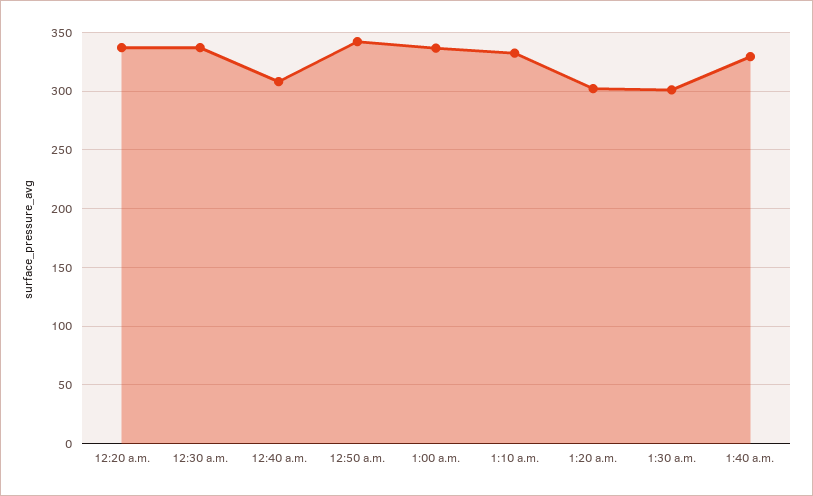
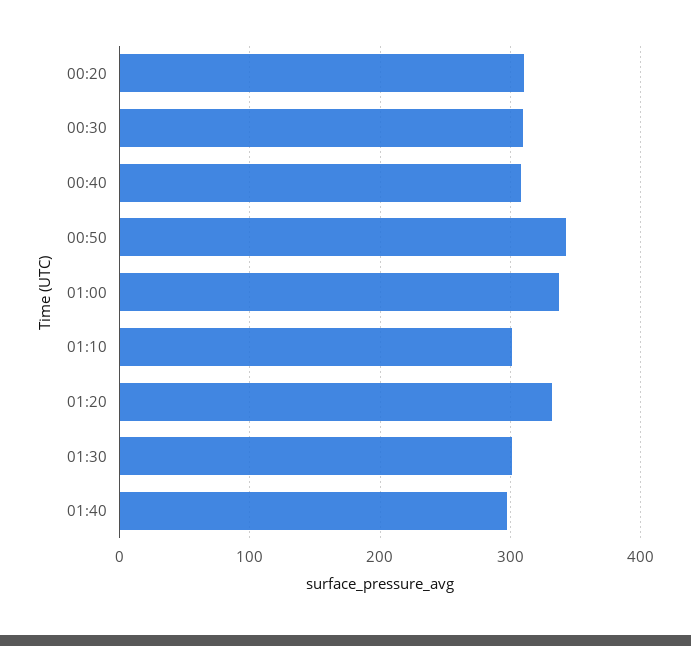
  {
-   "12:20 a.m.": 340,
+   "12:20 a.m.": 310,
-   "12:30 a.m.": 340,
+   "12:30 a.m.": 310,
    "12:40 a.m.": 310,
    "12:50 a.m.": 340,
    "1:00 a.m.": 340,
-   "1:10 a.m.": 330,
+   "1:10 a.m.": 300,
-   "1:20 a.m.": 300,
+   "1:20 a.m.": 330,
    "1:30 a.m.": 300,
-   "1:40 a.m.": 330
+   "1:40 a.m.": 300
  }

